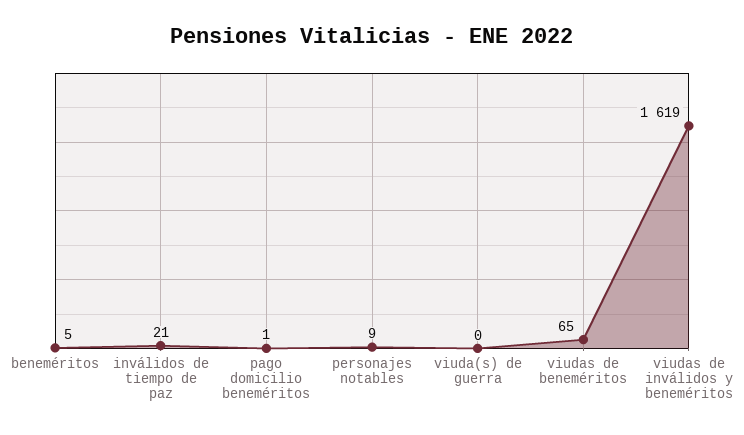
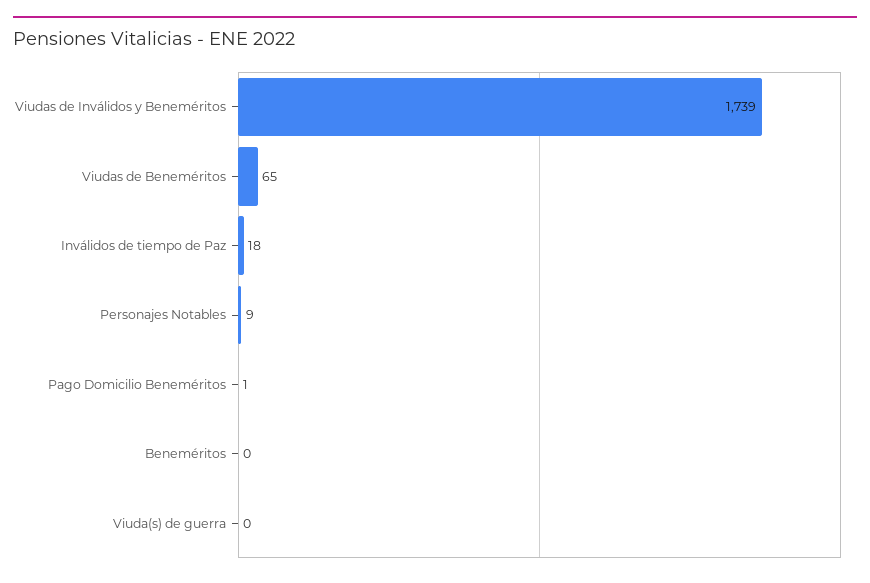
  {
-   "beneméritos": 5,
+   "beneméritos": 0,
-   "inválidos de tiempo de paz": 21,
+   "inválidos de tiempo de paz": 18,
    "pago domicilio beneméritos": 1,
    "personajes notables": 9,
    "viuda(s) de guerra": 0,
    "viudas de beneméritos": 65,
-   "viudas de inválidos y beneméritos": 1619
+   "viudas de inválidos y beneméritos": 1739
  }

